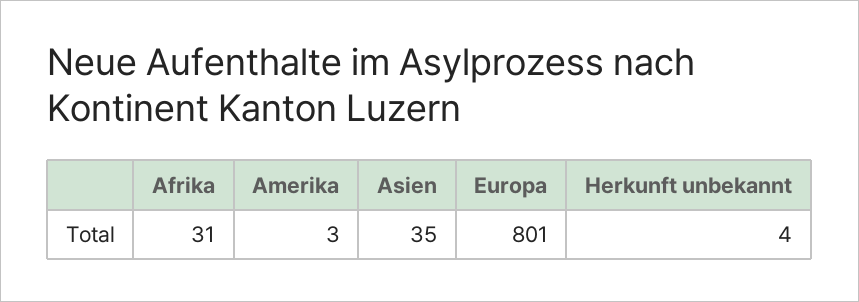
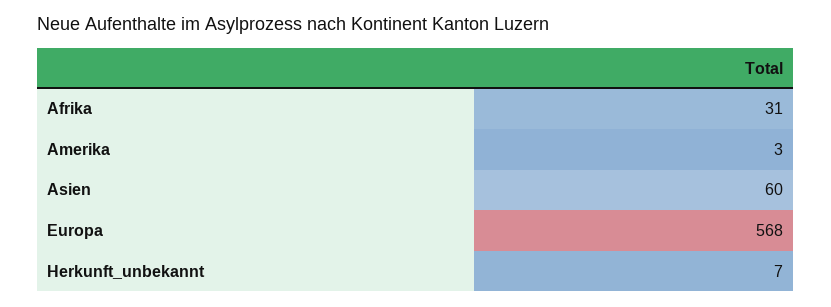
  {
    "Afrika": 31,
    "Amerika": 3,
-   "Asien": 35,
+   "Asien": 60,
-   "Europa": 801,
+   "Europa": 568,
-   "Herkunft unbekannt": 4
+   "Herkunft unbekannt": 7
  }

